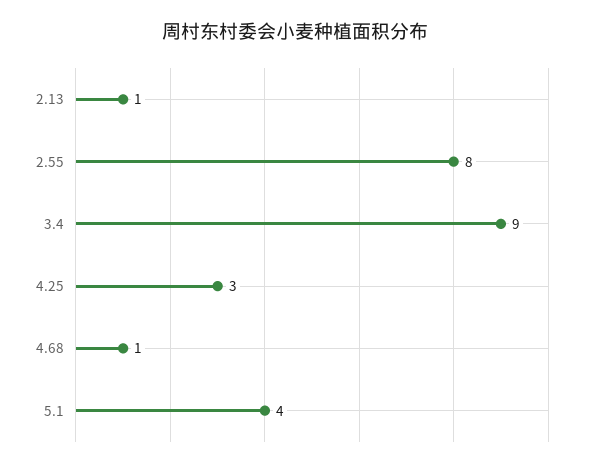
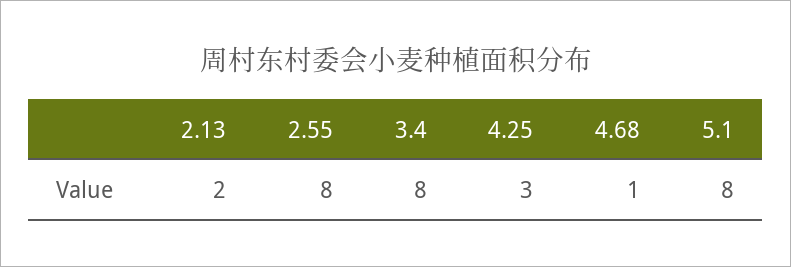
  {
-   "2.13": 1,
+   "2.13": 2,
    "2.55": 8,
-   "3.4": 9,
+   "3.4": 8,
    "4.25": 3,
    "4.68": 1,
-   "5.1": 4
+   "5.1": 8
  }

